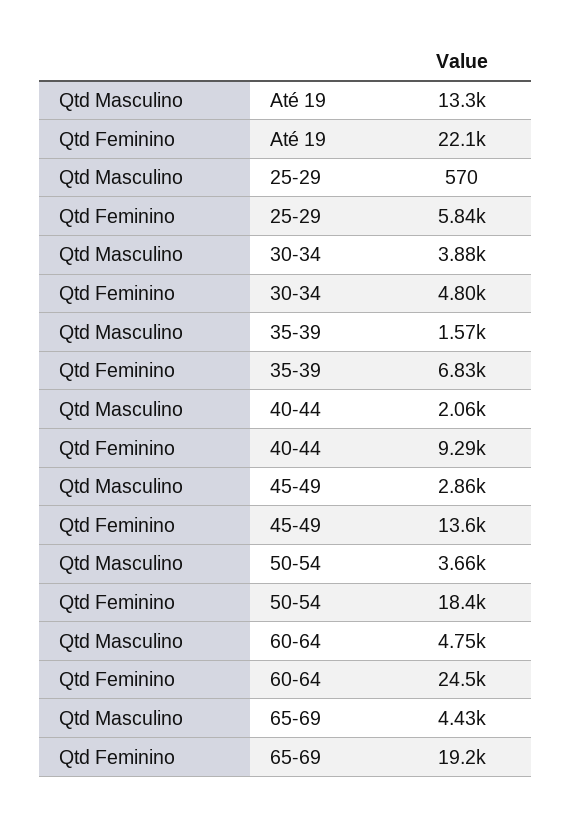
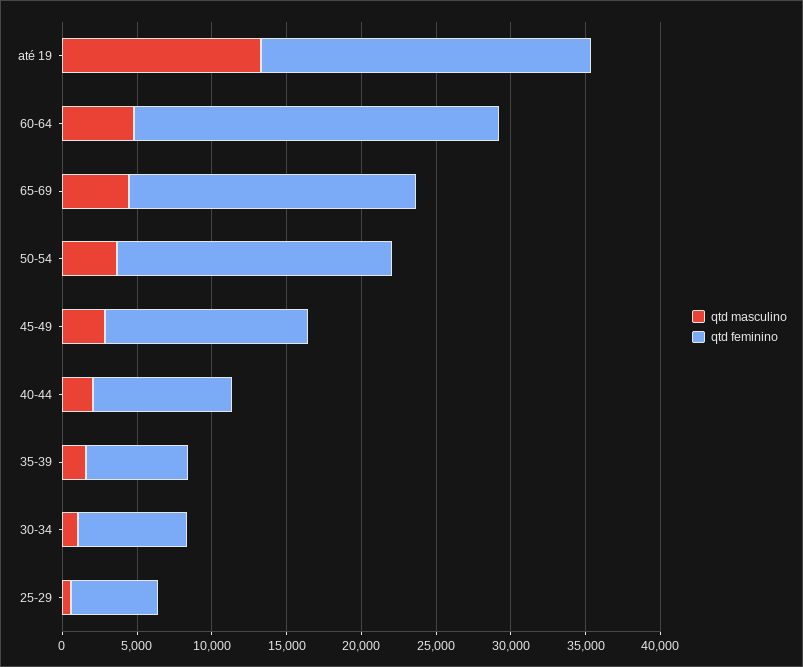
  {
    "Qtd Masculino": {
      "Até 19": 13300,
      "25-29": 570,
-     "30-34": 3880,
+     "30-34": 1000,
      "35-39": 1570,
      "40-44": 2060,
      "45-49": 2860,
      "50-54": 3660,
      "60-64": 4750,
      "65-69": 4430
    },
    "Qtd Feminino": {
      "Até 19": 22100,
      "25-29": 5840,
-     "30-34": 4800,
+     "30-34": 7000,
      "35-39": 6830,
      "40-44": 9290,
      "45-49": 13600,
      "50-54": 18400,
      "60-64": 24500,
      "65-69": 19200
    }
  }

